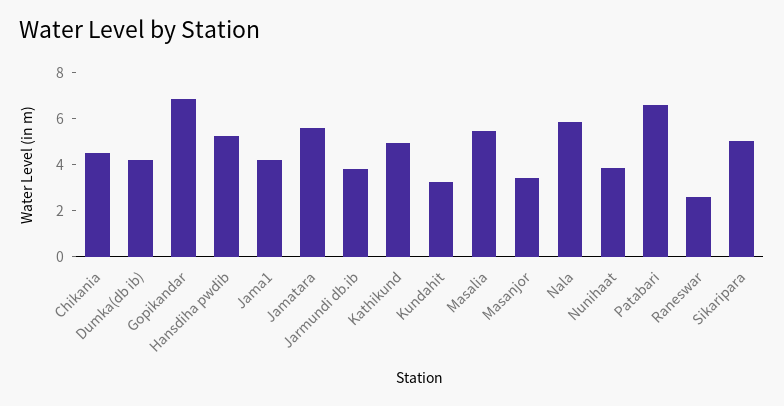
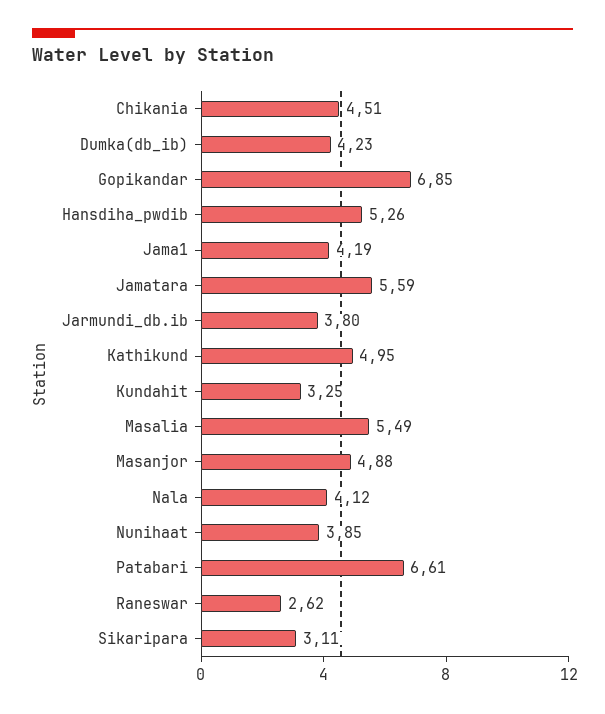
  {
    "Chikania": 4.51,
    "Dumka(db ib)": 4.23,
    "Gopikandar": 6.85,
    "Hansdiha pwdib": 5.26,
    "Jama1": 4.19,
    "Jamatara": 5.59,
    "Jarmundi db.ib": 3.8,
    "Kathikund": 4.95,
    "Kundahit": 3.25,
    "Masalia": 5.49,
-   "Masanjor": 3.5,
+   "Masanjor": 4.88,
-   "Nala": 6,
+   "Nala": 4.12,
    "Nunihaat": 3.85,
    "Patabari": 6.61,
    "Raneswar": 2.62,
-   "Sikaripara": 5
+   "Sikaripara": 3.11
  }

